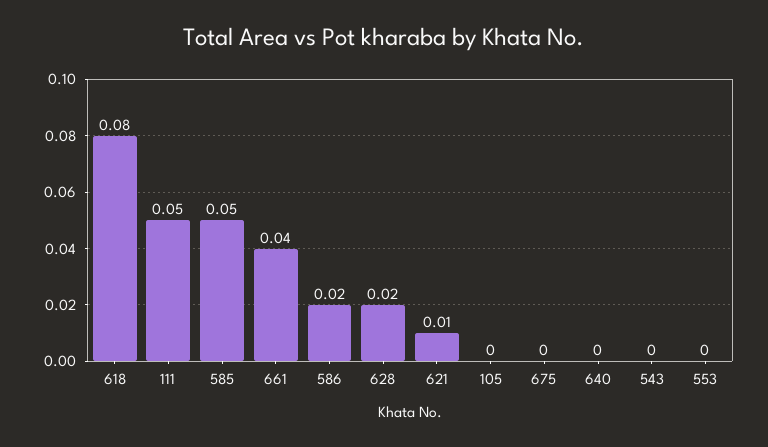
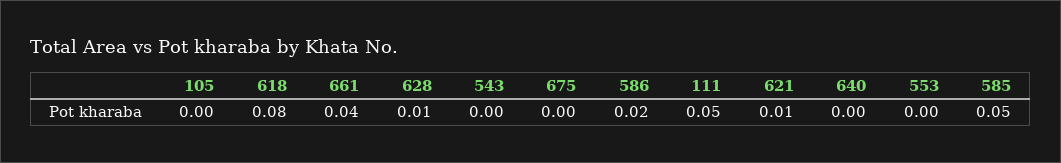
  {
    "618": 0.08,
    "111": 0.05,
    "585": 0.05,
    "661": 0.04,
    "586": 0.02,
-   "628": 0.02,
+   "628": 0.01,
    "621": 0.01,
    "105": 0,
    "675": 0,
    "640": 0,
    "543": 0,
    "553": 0
  }

